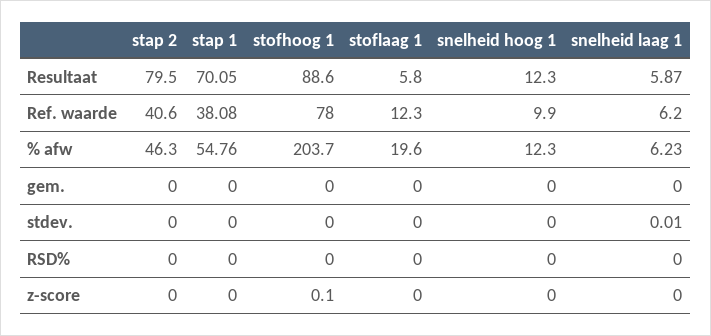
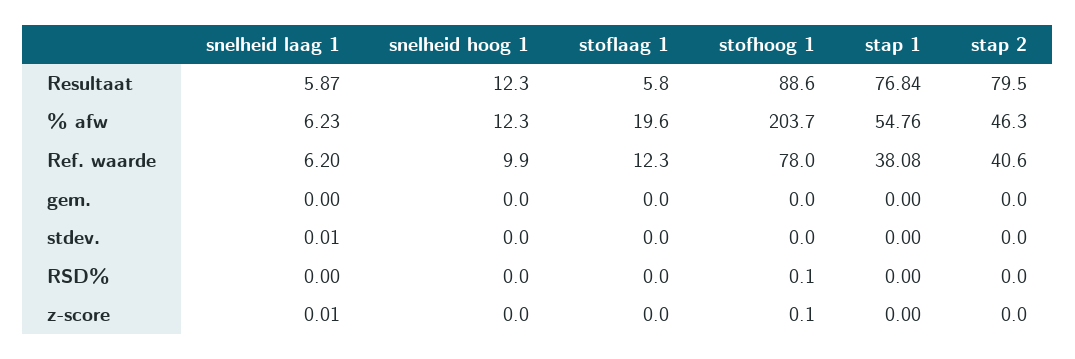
  {
    "stap 2": {
      "Resultaat": 79.5,
      "Ref. waarde": 40.6,
      "% afw": 46.3,
      "gem.": 0,
      "stdev.": 0,
      "RSD%": 0,
      "z-score": 0
    },
    "stap 1": {
-     "Resultaat": 70.05,
+     "Resultaat": 76.84,
      "Ref. waarde": 38.08,
      "% afw": 54.76,
      "gem.": 0,
      "stdev.": 0,
      "RSD%": 0,
      "z-score": 0
    },
    "stofhoog 1": {
      "Resultaat": 88.6,
      "Ref. waarde": 78,
      "% afw": 203.7,
      "gem.": 0,
      "stdev.": 0,
-     "RSD%": 0,
+     "RSD%": 0.1,
      "z-score": 0.1
    },
    "stoflaag 1": {
      "Resultaat": 5.8,
      "Ref. waarde": 12.3,
      "% afw": 19.6,
      "gem.": 0,
      "stdev.": 0,
      "RSD%": 0,
      "z-score": 0
    },
    "snelheid hoog 1": {
      "Resultaat": 12.3,
      "Ref. waarde": 9.9,
      "% afw": 12.3,
      "gem.": 0,
      "stdev.": 0,
      "RSD%": 0,
      "z-score": 0
    },
    "snelheid laag 1": {
      "Resultaat": 5.87,
      "Ref. waarde": 6.2,
      "% afw": 6.23,
      "gem.": 0,
      "stdev.": 0.01,
      "RSD%": 0,
-     "z-score": 0
+     "z-score": 0.01
    }
  }

